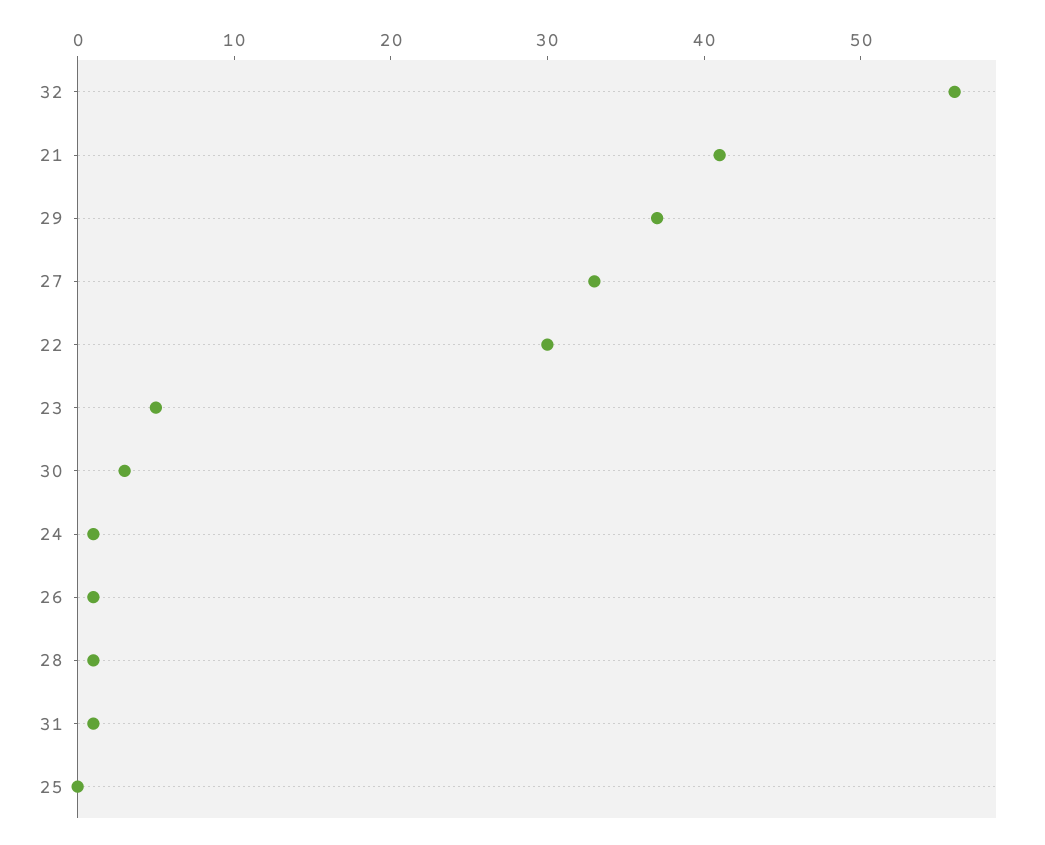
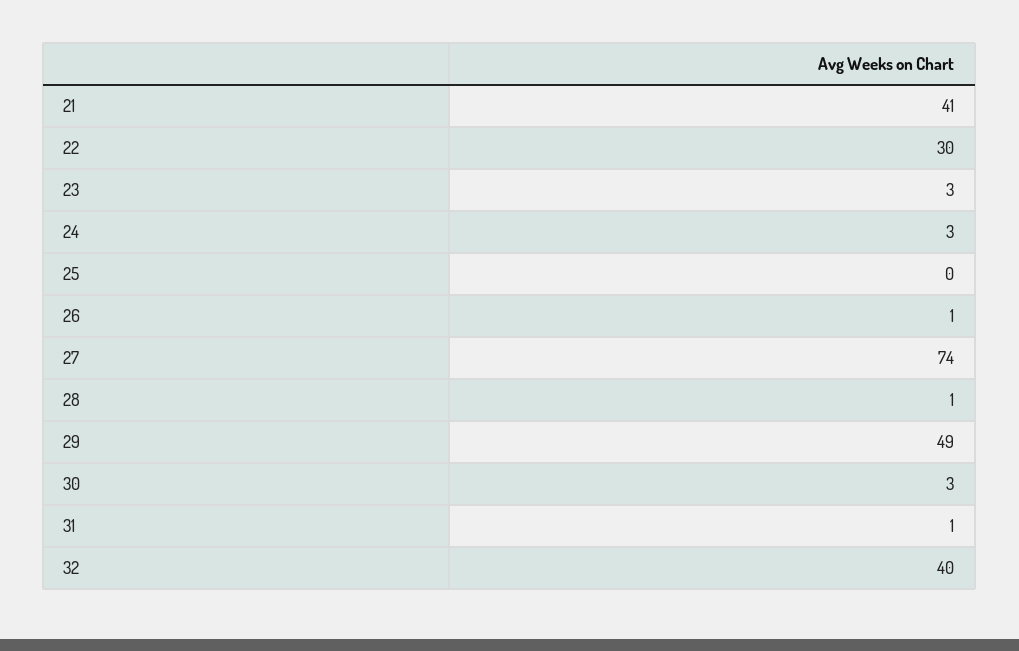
  {
-   "32": 56,
+   "32": 40,
    "21": 41,
-   "29": 37,
+   "29": 49,
-   "27": 33,
+   "27": 74,
    "22": 30,
-   "23": 5,
+   "23": 3,
    "30": 3,
-   "24": 1,
+   "24": 3,
    "26": 1,
    "28": 1,
    "31": 1,
    "25": 0
  }

